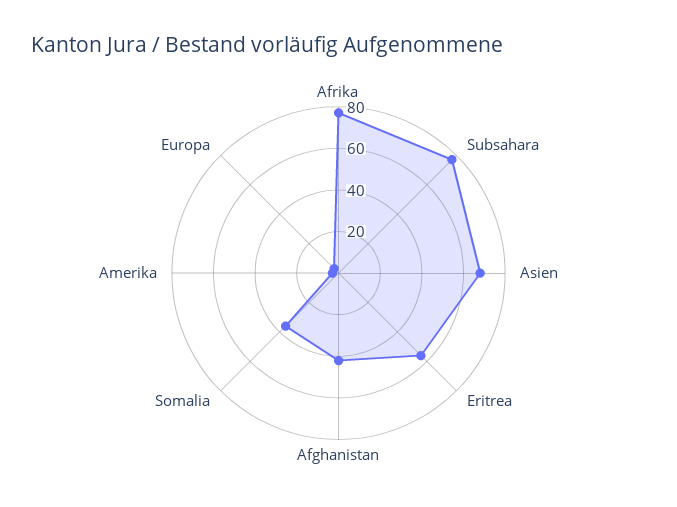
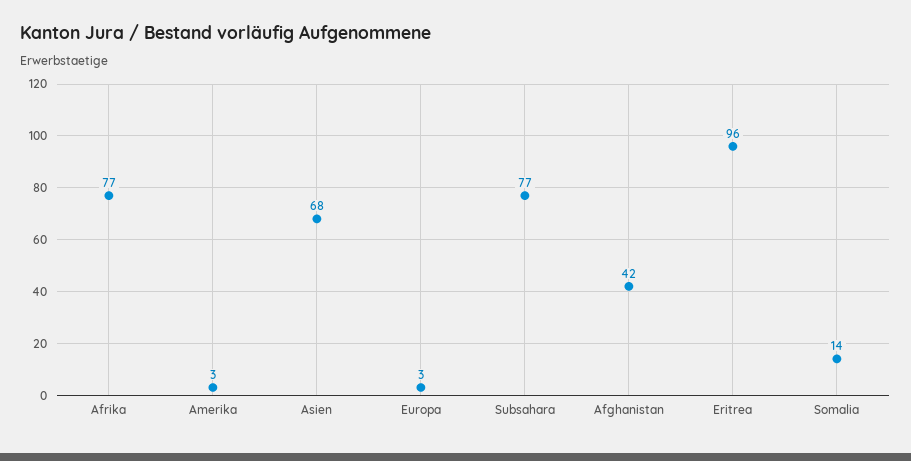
  {
    "Afrika": 77,
    "Subsahara": 77,
    "Asien": 68,
-   "Eritrea": 55,
+   "Eritrea": 96,
    "Afghanistan": 42,
-   "Somalia": 35,
+   "Somalia": 14,
    "Amerika": 3,
    "Europa": 3
  }

